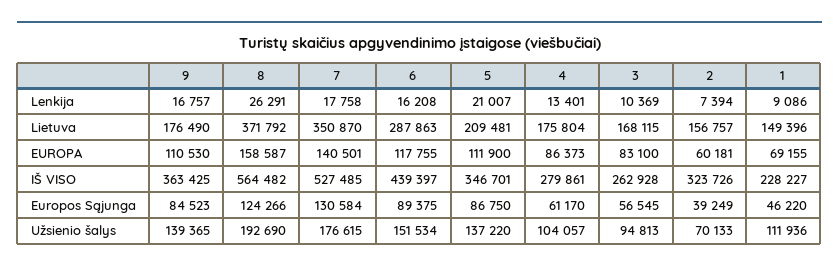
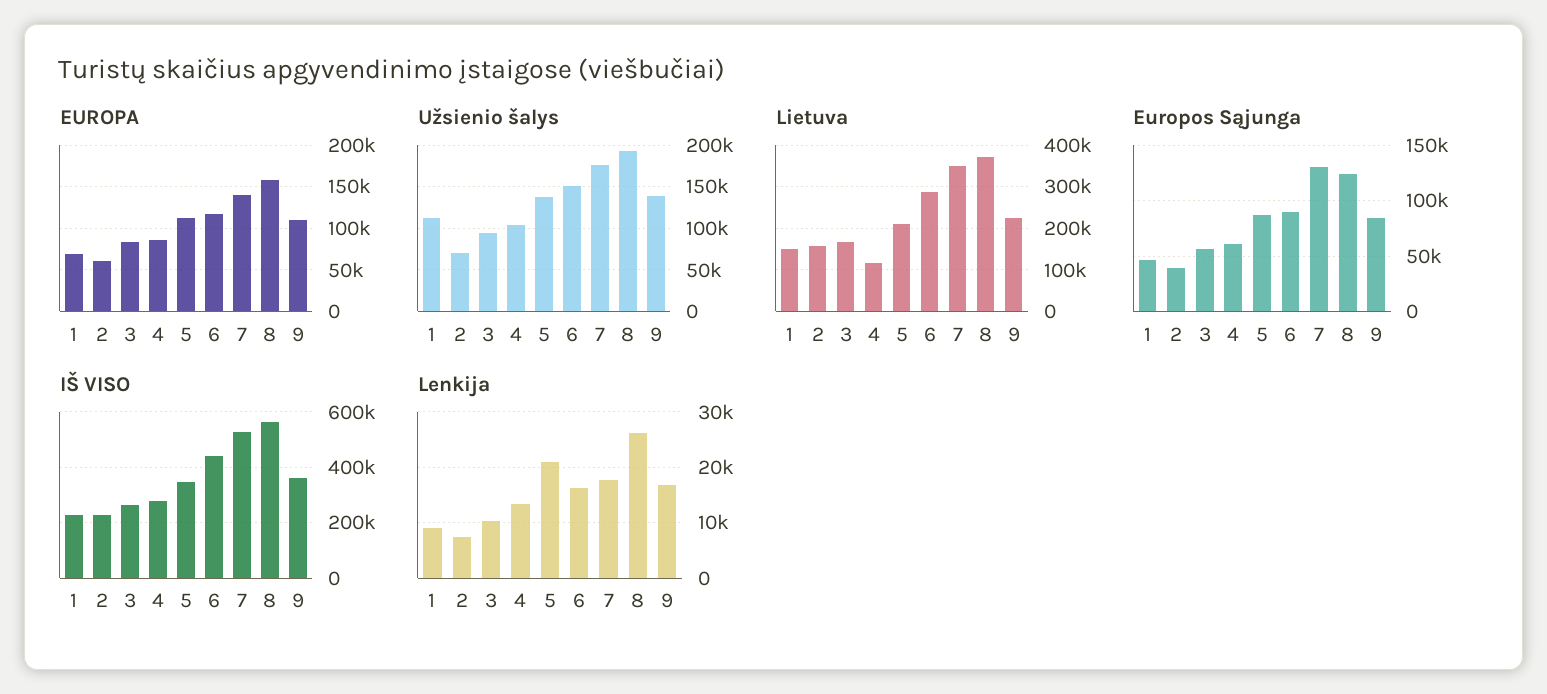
  {
    "Lenkija": {
      "9": 16757,
      "8": 26291,
      "7": 17758,
      "6": 16208,
      "5": 21007,
      "4": 13401,
      "3": 10369,
      "2": 7394,
      "1": 9086
    },
    "Lietuva": {
-     "9": 176490,
+     "9": 220000,
      "8": 371792,
      "7": 350870,
      "6": 287863,
      "5": 209481,
-     "4": 175804,
+     "4": 120000,
      "3": 168115,
      "2": 156757,
      "1": 149396
    },
    "EUROPA": {
      "9": 110530,
      "8": 158587,
      "7": 140501,
      "6": 117755,
      "5": 111900,
      "4": 86373,
      "3": 83100,
      "2": 60181,
      "1": 69155
    },
    "IŠ VISO": {
      "9": 363425,
      "8": 564482,
      "7": 527485,
      "6": 439397,
      "5": 346701,
      "4": 279861,
      "3": 262928,
-     "2": 323726,
+     "2": 225000,
      "1": 228227
    },
    "Europos Sąjunga": {
      "9": 84523,
      "8": 124266,
      "7": 130584,
      "6": 89375,
      "5": 86750,
      "4": 61170,
      "3": 56545,
      "2": 39249,
      "1": 46220
    },
    "Užsienio šalys": {
      "9": 139365,
      "8": 192690,
      "7": 176615,
      "6": 151534,
      "5": 137220,
      "4": 104057,
      "3": 94813,
      "2": 70133,
      "1": 111936
    }
  }

